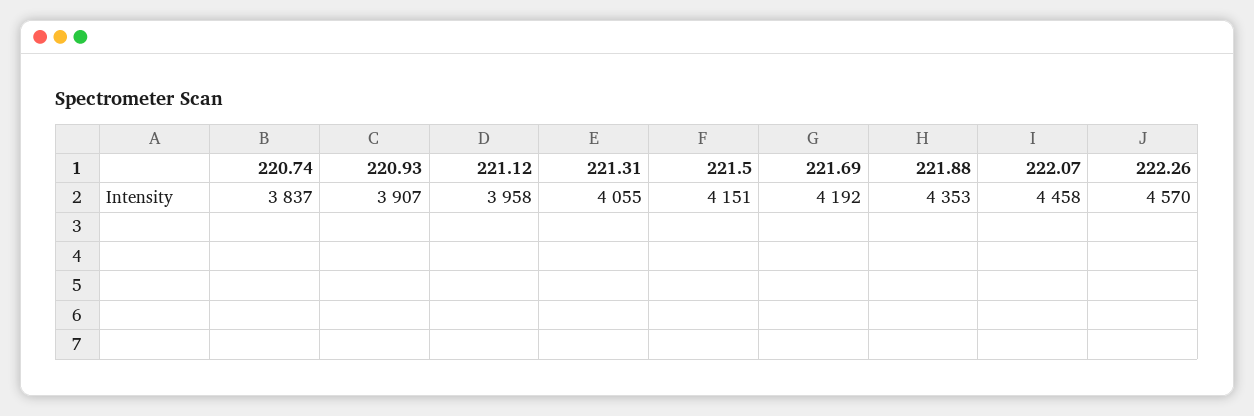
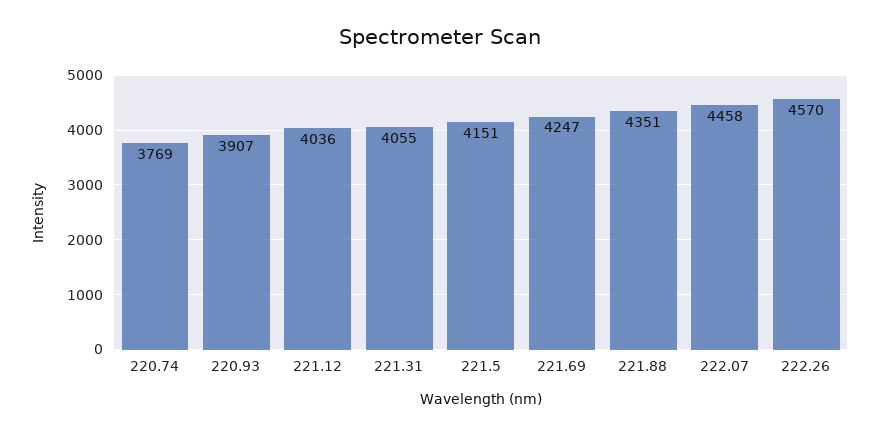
  {
-   "220.74": 3837,
+   "220.74": 3769,
    "220.93": 3907,
-   "221.12": 3958,
+   "221.12": 4036,
    "221.31": 4055,
    "221.5": 4151,
-   "221.69": 4192,
+   "221.69": 4247,
-   "221.88": 4353,
+   "221.88": 4351,
    "222.07": 4458,
    "222.26": 4570
  }

